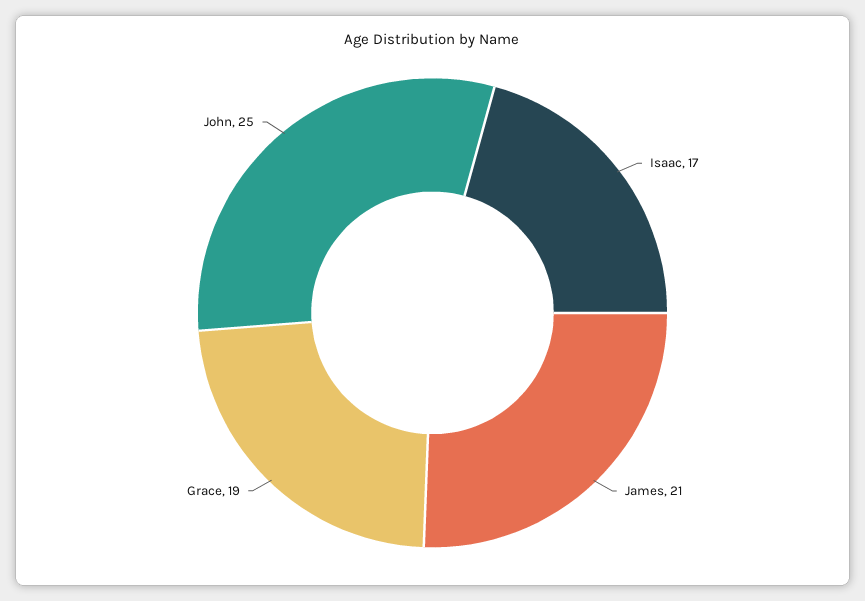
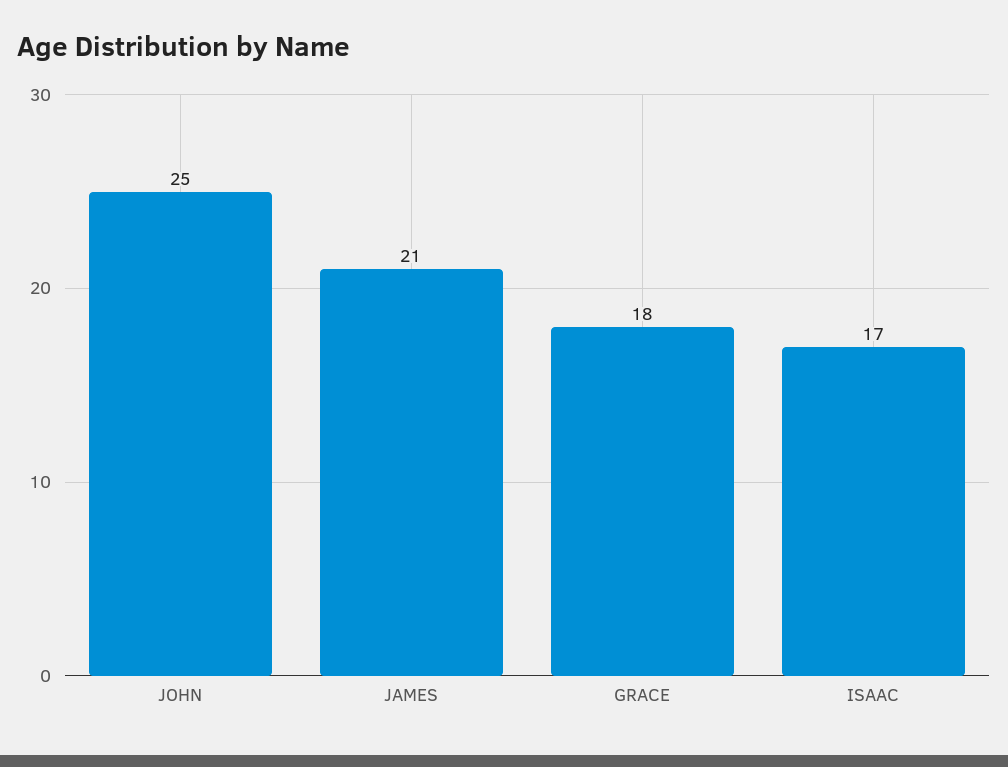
  {
    "Isaac": 17,
    "James": 21,
-   "Grace": 19,
+   "Grace": 18,
    "John": 25
  }

